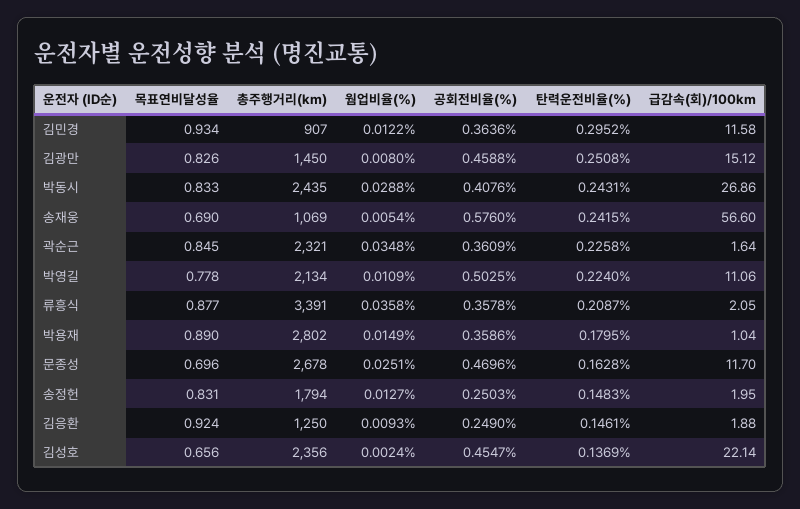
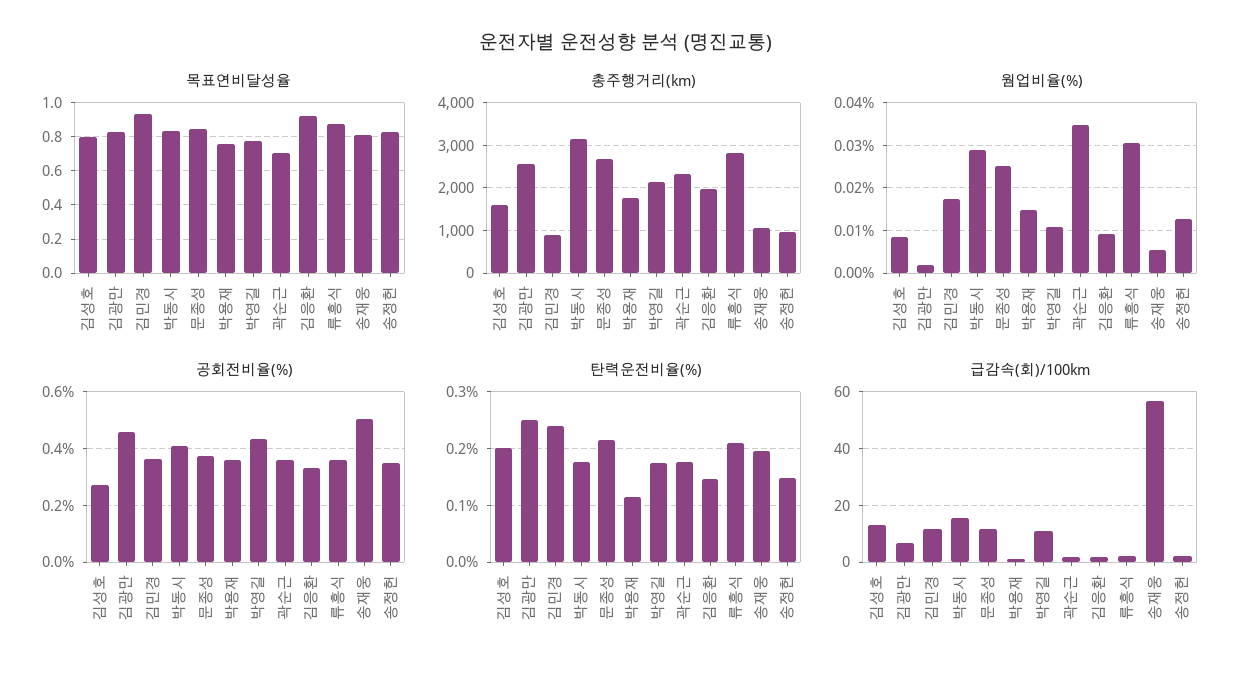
  {
    "목표연비달성율": {
      "김민경": 0.934,
      "김광만": 0.826,
      "박동시": 0.833,
-     "송재웅": 0.69,
+     "송재웅": 0.8,
-     "곽순근": 0.845,
+     "곽순근": 0.7,
      "박영길": 0.778,
      "류흥식": 0.877,
-     "박용재": 0.89,
+     "박용재": 0.75,
-     "문종성": 0.696,
+     "문종성": 0.85,
      "송정헌": 0.831,
      "김응환": 0.924,
-     "김성호": 0.656
+     "김성호": 0.8
    },
    "총주행거리(km)": {
      "김민경": 907,
-     "김광만": 1450,
+     "김광만": 2600,
-     "박동시": 2435,
+     "박동시": 3200,
      "송재웅": 1069,
      "곽순근": 2321,
      "박영길": 2134,
-     "류흥식": 3391,
+     "류흥식": 2800,
-     "박용재": 2802,
+     "박용재": 1800,
      "문종성": 2678,
-     "송정헌": 1794,
+     "송정헌": 1000,
-     "김응환": 1250,
+     "김응환": 2000,
-     "김성호": 2356
+     "김성호": 1600
    },
    "웜업비율(%)": {
-     "김민경": 0.0122,
+     "김민경": 0.018,
-     "김광만": 0.008,
+     "김광만": 0.002,
      "박동시": 0.0288,
      "송재웅": 0.0054,
      "곽순근": 0.0348,
      "박영길": 0.0109,
-     "류흥식": 0.0358,
+     "류흥식": 0.03,
      "박용재": 0.0149,
      "문종성": 0.0251,
      "송정헌": 0.0127,
      "김응환": 0.0093,
-     "김성호": 0.0024
+     "김성호": 0.008
    },
    "공회전비율(%)": {
      "김민경": 0.3636,
      "김광만": 0.4588,
      "박동시": 0.4076,
-     "송재웅": 0.576,
+     "송재웅": 0.5,
      "곽순근": 0.3609,
-     "박영길": 0.5025,
+     "박영길": 0.425,
      "류흥식": 0.3578,
      "박용재": 0.3586,
-     "문종성": 0.4696,
+     "문종성": 0.375,
-     "송정헌": 0.2503,
+     "송정헌": 0.35,
-     "김응환": 0.249,
+     "김응환": 0.325,
-     "김성호": 0.4547
+     "김성호": 0.275
    },
    "탄력운전비율(%)": {
-     "김민경": 0.2952,
+     "김민경": 0.24,
      "김광만": 0.2508,
-     "박동시": 0.2431,
+     "박동시": 0.18,
-     "송재웅": 0.2415,
+     "송재웅": 0.2,
-     "곽순근": 0.2258,
+     "곽순근": 0.18,
-     "박영길": 0.224,
+     "박영길": 0.18,
      "류흥식": 0.2087,
-     "박용재": 0.1795,
+     "박용재": 0.12,
-     "문종성": 0.1628,
+     "문종성": 0.22,
      "송정헌": 0.1483,
      "김응환": 0.1461,
-     "김성호": 0.1369
+     "김성호": 0.2
    },
    "급감속(회)/100km": {
      "김민경": 11.58,
-     "김광만": 15.12,
+     "김광만": 7.5,
-     "박동시": 26.86,
+     "박동시": 15,
      "송재웅": 56.6,
      "곽순근": 1.64,
      "박영길": 11.06,
      "류흥식": 2.05,
      "박용재": 1.04,
      "문종성": 11.7,
      "송정헌": 1.95,
      "김응환": 1.88,
-     "김성호": 22.14
+     "김성호": 12.5
    }
  }

